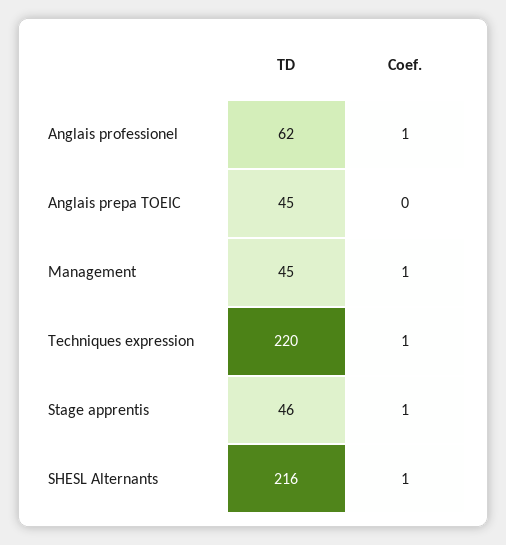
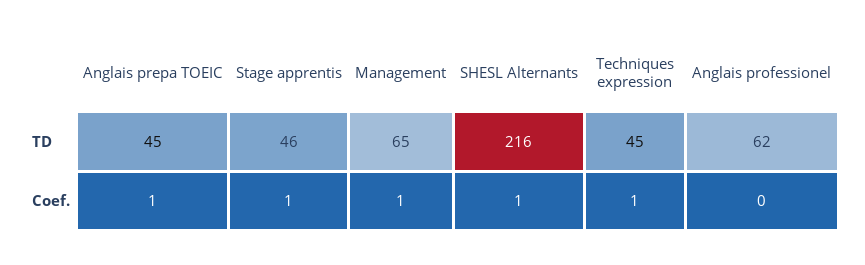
  {
    "TD": {
      "Anglais professionel": 62,
      "Anglais prepa TOEIC": 45,
-     "Management": 45,
+     "Management": 65,
-     "Techniques expression": 220,
+     "Techniques expression": 45,
      "Stage apprentis": 46,
      "SHESL Alternants": 216
    },
    "Coef.": {
-     "Anglais professionel": 1,
+     "Anglais professionel": 0,
-     "Anglais prepa TOEIC": 0,
+     "Anglais prepa TOEIC": 1,
      "Management": 1,
      "Techniques expression": 1,
      "Stage apprentis": 1,
      "SHESL Alternants": 1
    }
  }

